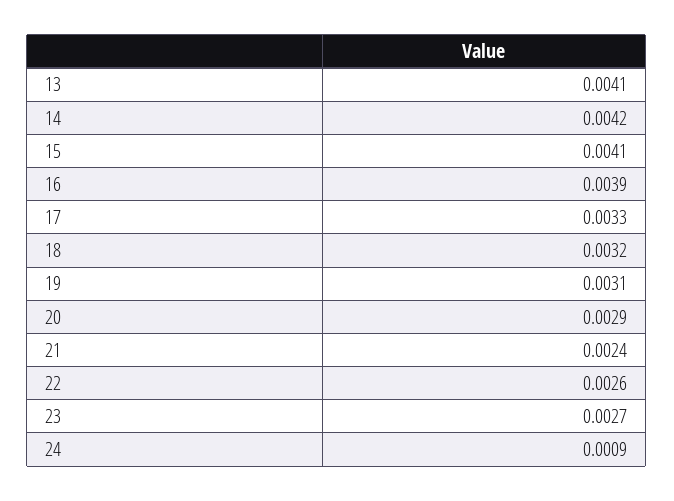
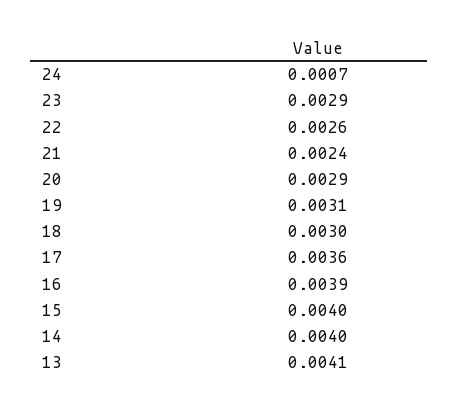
  {
    "13": 0.0041,
-   "14": 0.0042,
+   "14": 0.004,
-   "15": 0.0041,
+   "15": 0.004,
    "16": 0.0039,
-   "17": 0.0033,
+   "17": 0.0036,
-   "18": 0.0032,
+   "18": 0.003,
    "19": 0.0031,
    "20": 0.0029,
    "21": 0.0024,
    "22": 0.0026,
-   "23": 0.0027,
+   "23": 0.0029,
-   "24": 0.0009
+   "24": 0.0007
  }

